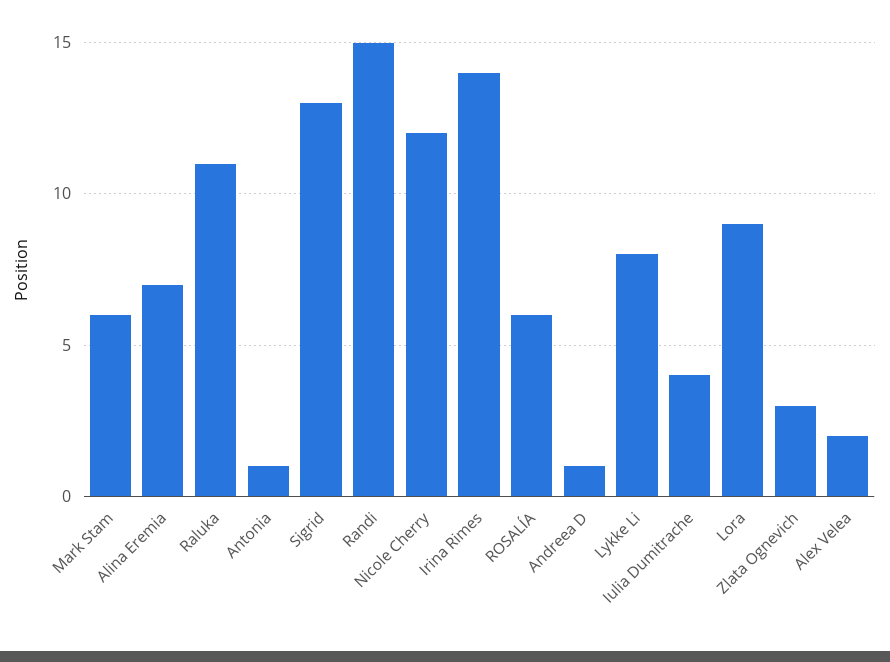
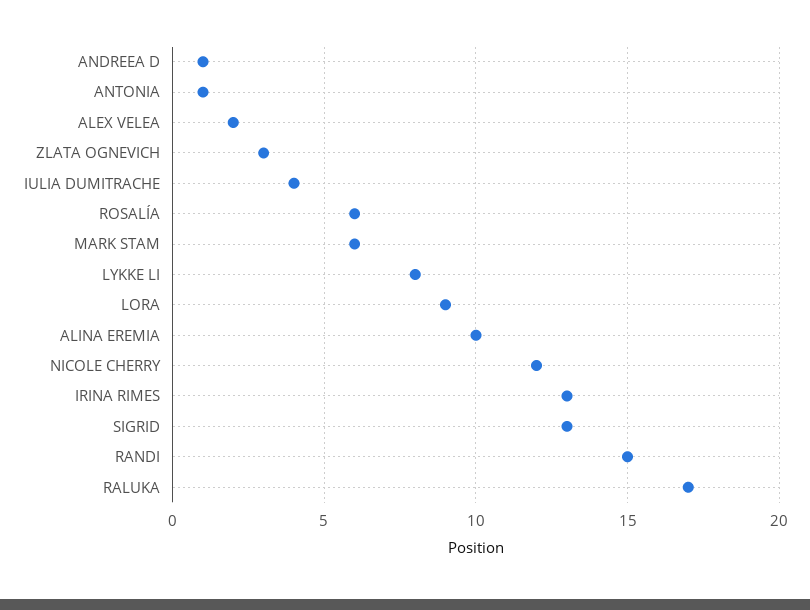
  {
    "Mark Stam": 6,
-   "Alina Eremia": 7,
+   "Alina Eremia": 10,
-   "Raluka": 11,
+   "Raluka": 17,
    "Antonia": 1,
    "Sigrid": 13,
    "Randi": 15,
    "Nicole Cherry": 12,
-   "Irina Rimes": 14,
+   "Irina Rimes": 13,
    "ROSALÍA": 6,
    "Andreea D": 1,
    "Lykke Li": 8,
    "Iulia Dumitrache": 4,
    "Lora": 9,
    "Zlata Ognevich": 3,
    "Alex Velea": 2
  }

